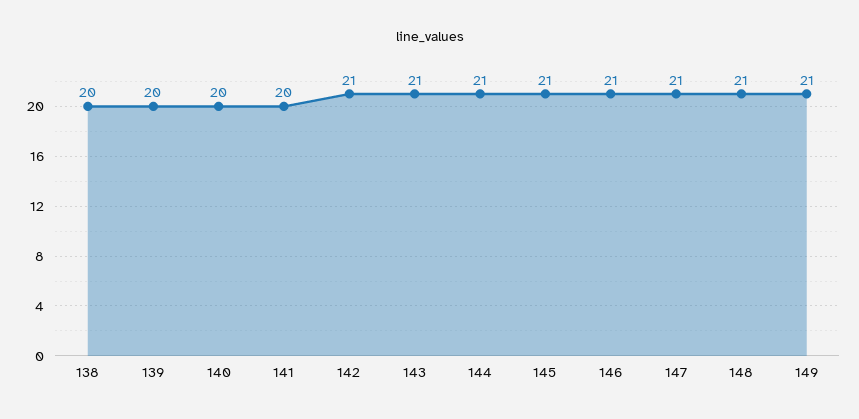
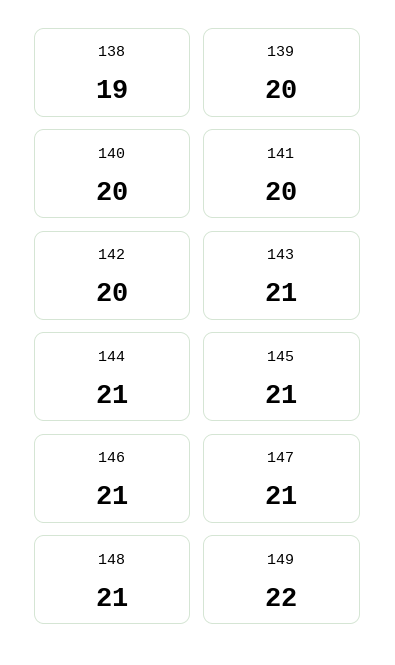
  {
-   "138": 20,
+   "138": 19,
    "139": 20,
    "140": 20,
    "141": 20,
-   "142": 21,
+   "142": 20,
    "143": 21,
    "144": 21,
    "145": 21,
    "146": 21,
    "147": 21,
    "148": 21,
-   "149": 21
+   "149": 22
  }

